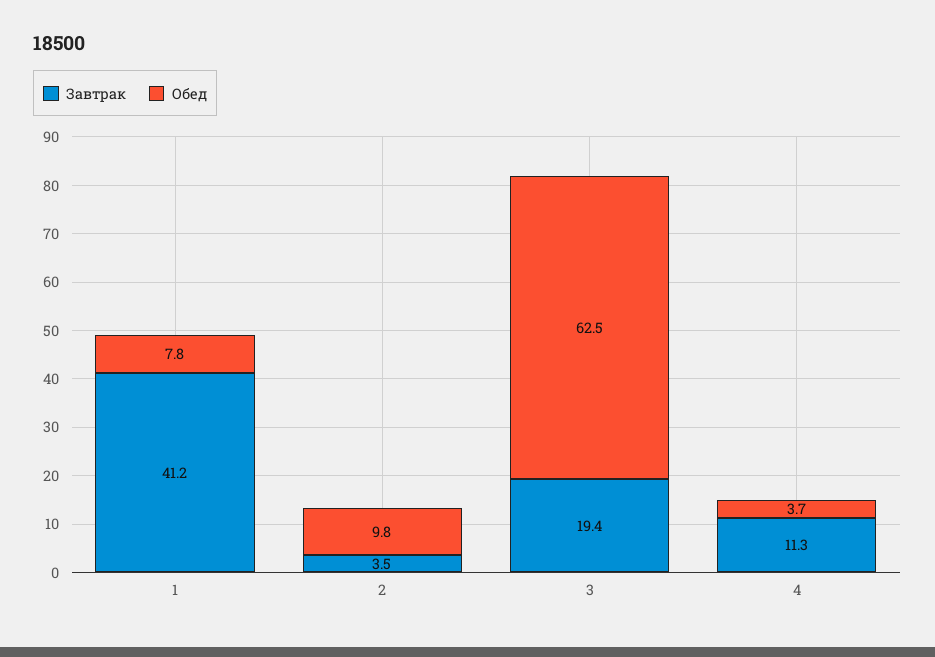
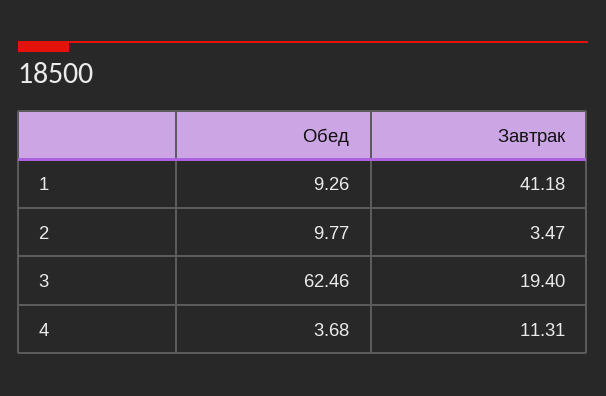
  {
    "Завтрак": {
      "1": 41.18,
      "2": 3.47,
      "3": 19.4,
      "4": 11.31
    },
    "Обед": {
-     "1": 7.8,
+     "1": 9.26,
      "2": 9.77,
      "3": 62.46,
      "4": 3.68
    }
  }

